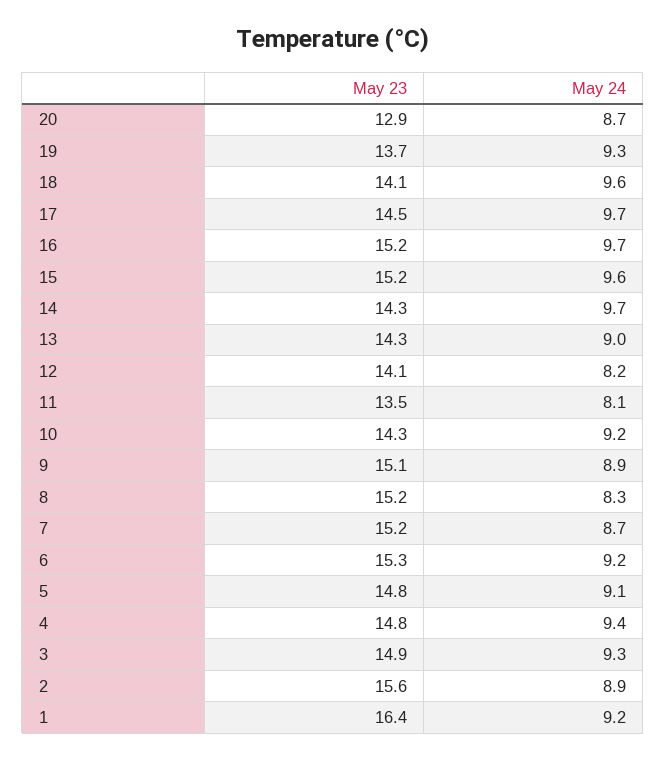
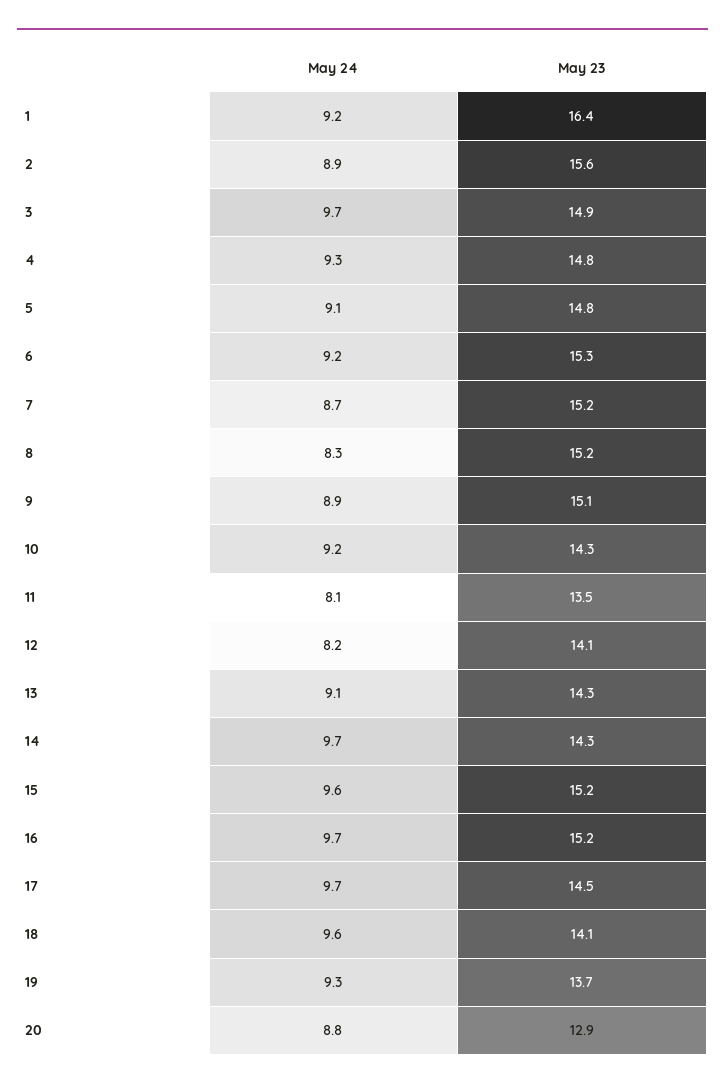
  {
    "May 23": {
      "20": 12.9,
      "19": 13.7,
      "18": 14.1,
      "17": 14.5,
      "16": 15.2,
      "15": 15.2,
      "14": 14.3,
      "13": 14.3,
      "12": 14.1,
      "11": 13.5,
      "10": 14.3,
      "9": 15.1,
      "8": 15.2,
      "7": 15.2,
      "6": 15.3,
      "5": 14.8,
      "4": 14.8,
      "3": 14.9,
      "2": 15.6,
      "1": 16.4
    },
    "May 24": {
-     "20": 8.7,
+     "20": 8.8,
      "19": 9.3,
      "18": 9.6,
      "17": 9.7,
      "16": 9.7,
      "15": 9.6,
      "14": 9.7,
-     "13": 9,
+     "13": 9.1,
      "12": 8.2,
      "11": 8.1,
      "10": 9.2,
      "9": 8.9,
      "8": 8.3,
      "7": 8.7,
      "6": 9.2,
      "5": 9.1,
-     "4": 9.4,
+     "4": 9.3,
-     "3": 9.3,
+     "3": 9.7,
      "2": 8.9,
      "1": 9.2
    }
  }

